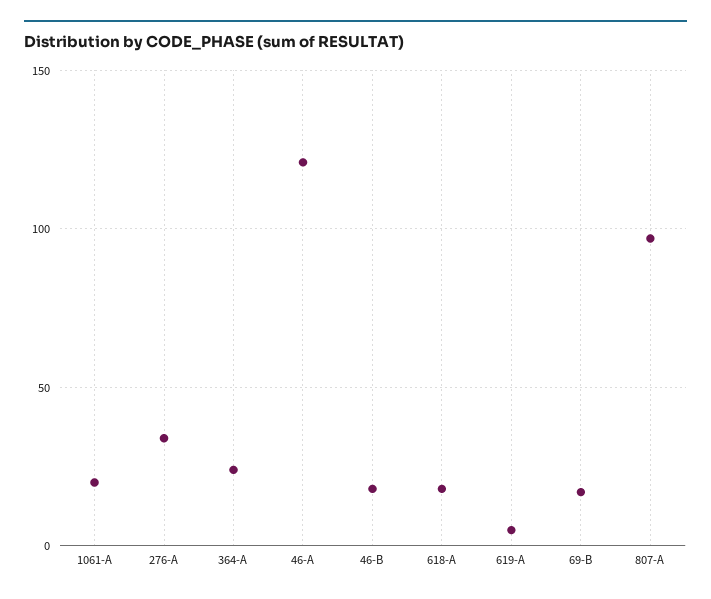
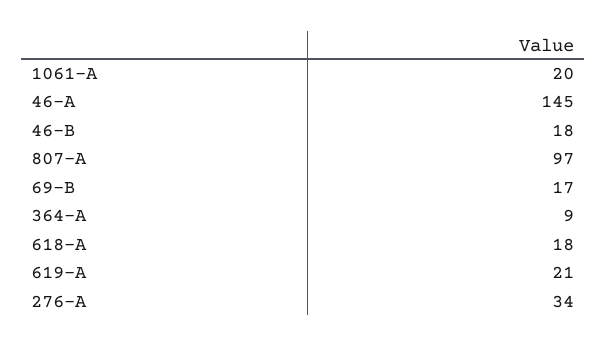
  {
    "1061-A": 20,
    "276-A": 34,
-   "364-A": 25,
+   "364-A": 9,
-   "46-A": 120,
+   "46-A": 145,
    "46-B": 18,
    "618-A": 18,
-   "619-A": 5,
+   "619-A": 21,
    "69-B": 17,
    "807-A": 97
  }

